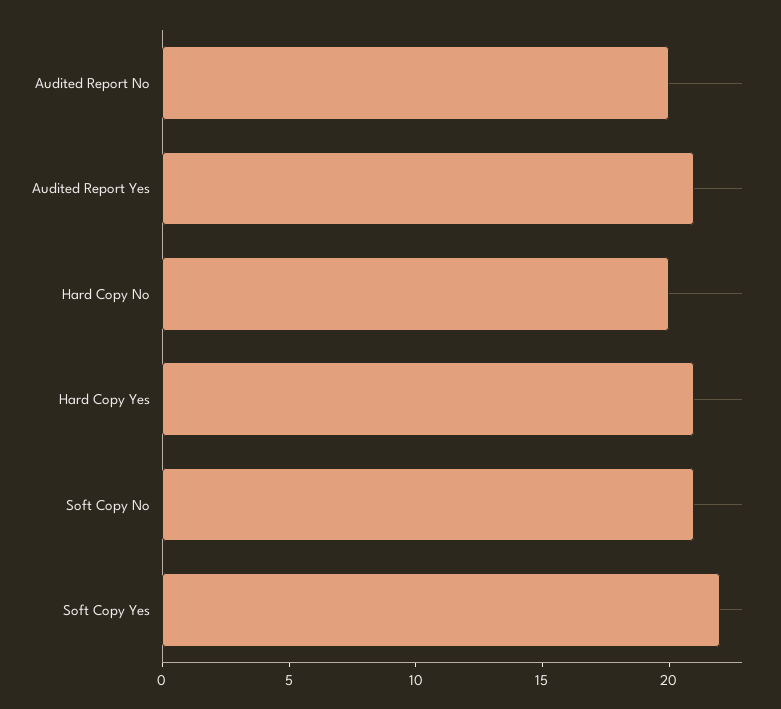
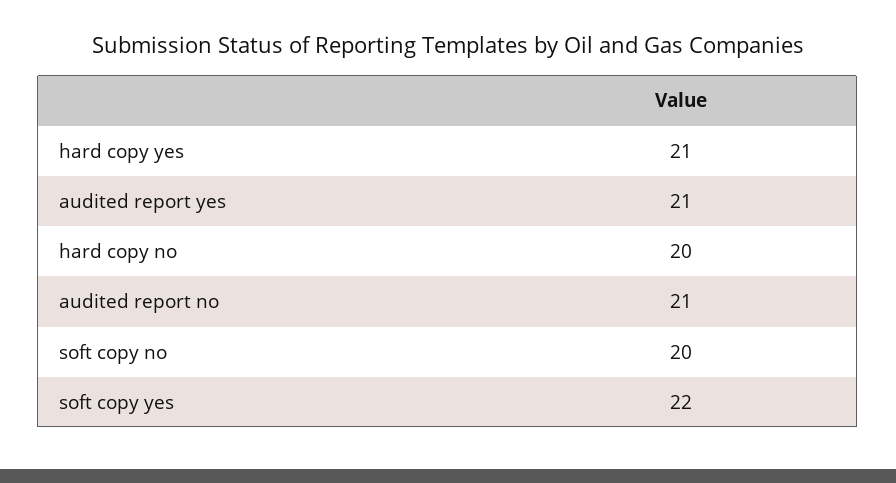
  {
-   "Audited Report No": 20,
+   "Audited Report No": 21,
    "Audited Report Yes": 21,
    "Hard Copy No": 20,
    "Hard Copy Yes": 21,
-   "Soft Copy No": 21,
+   "Soft Copy No": 20,
    "Soft Copy Yes": 22
  }

